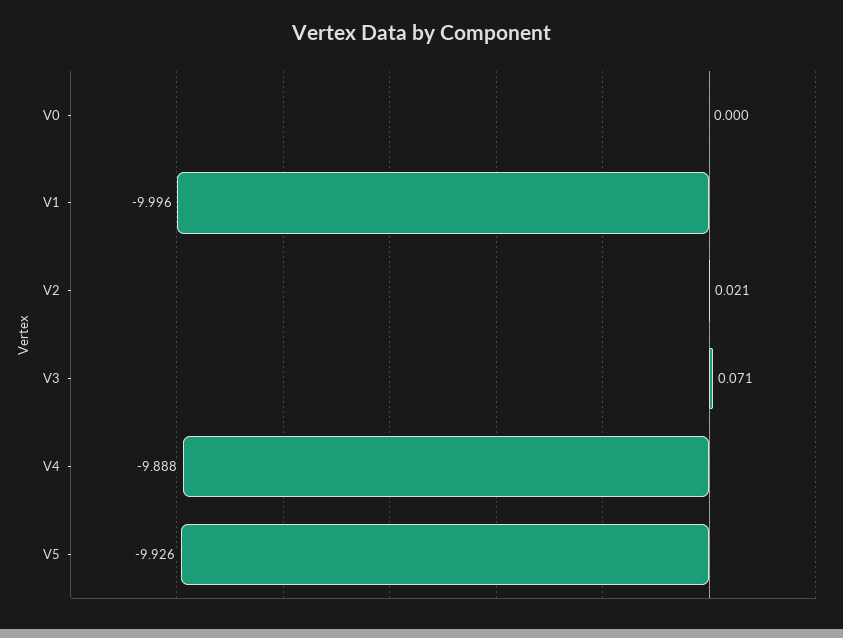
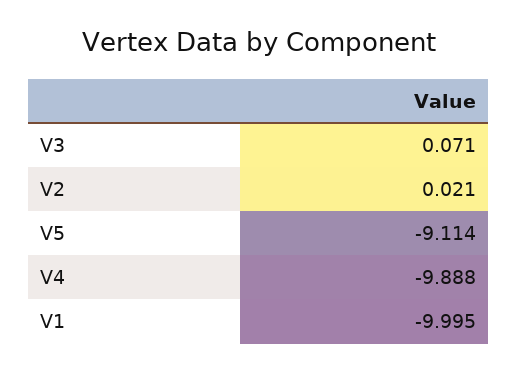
  {
-   "V0": 0,
-   "V1": -9.996,
+   "V1": -9.995,
    "V2": 0.021,
    "V3": 0.071,
    "V4": -9.888,
-   "V5": -9.926
+   "V5": -9.114
  }

